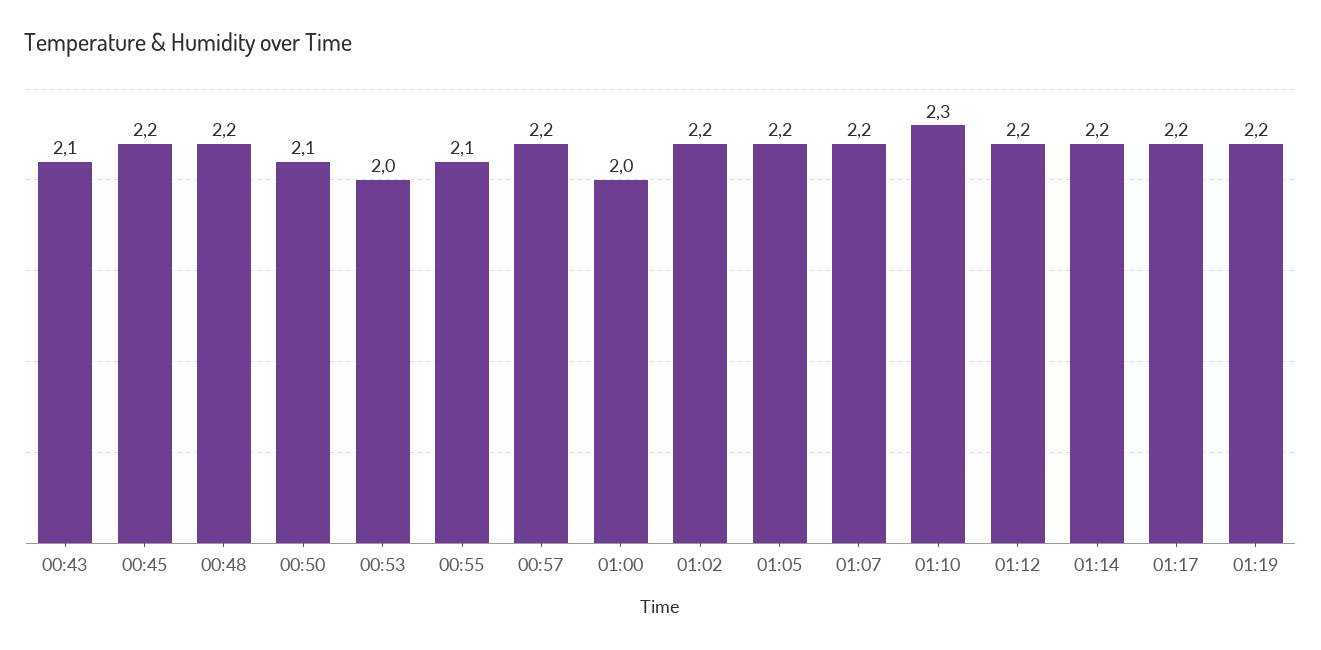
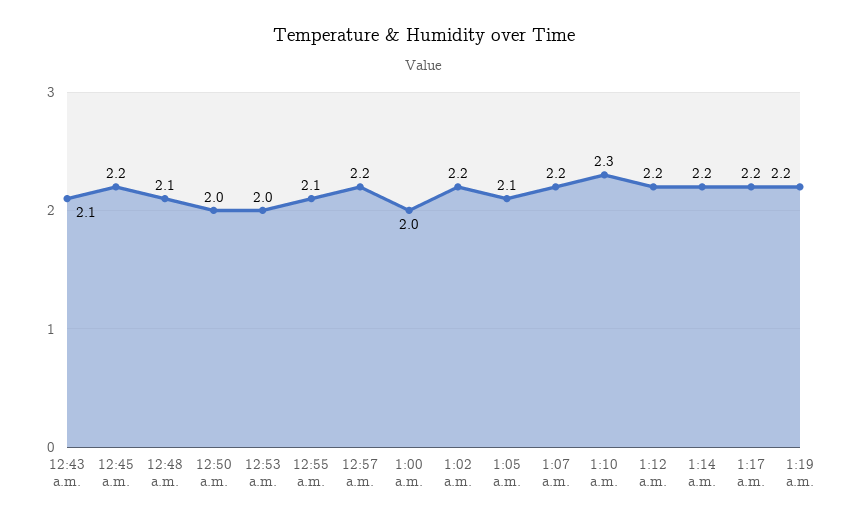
  {
    "00:43": 2.1,
    "00:45": 2.2,
-   "00:48": 2.2,
+   "00:48": 2.1,
-   "00:50": 2.1,
+   "00:50": 2,
    "00:53": 2,
    "00:55": 2.1,
    "00:57": 2.2,
    "01:00": 2,
    "01:02": 2.2,
-   "01:05": 2.2,
+   "01:05": 2.1,
    "01:07": 2.2,
    "01:10": 2.3,
    "01:12": 2.2,
    "01:14": 2.2,
    "01:17": 2.2,
    "01:19": 2.2
  }

